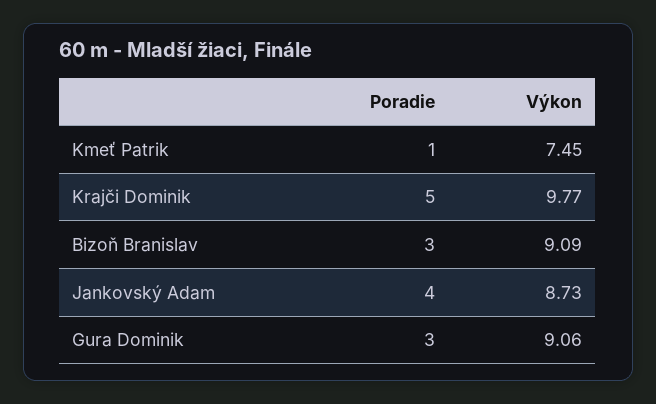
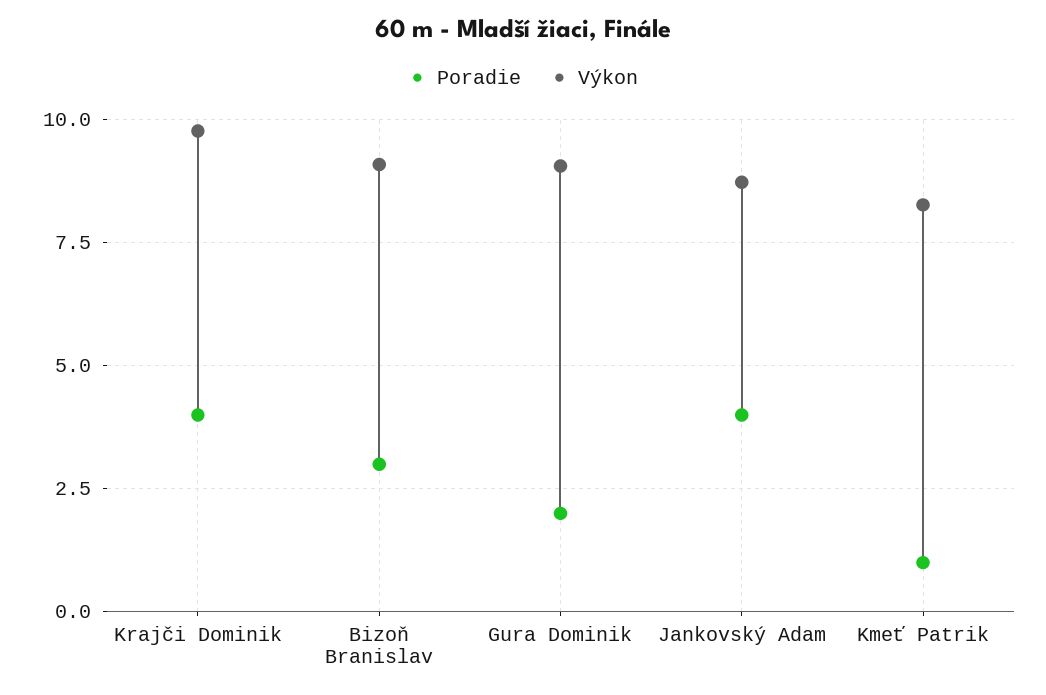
  {
    "Poradie": {
      "Kmeť Patrik": 1,
-     "Krajči Dominik": 5,
+     "Krajči Dominik": 4,
      "Bizoň Branislav": 3,
      "Jankovský Adam": 4,
-     "Gura Dominik": 3
+     "Gura Dominik": 2
    },
    "Výkon": {
-     "Kmeť Patrik": 7.45,
+     "Kmeť Patrik": 8.25,
      "Krajči Dominik": 9.77,
      "Bizoň Branislav": 9.09,
      "Jankovský Adam": 8.73,
      "Gura Dominik": 9.06
    }
  }

